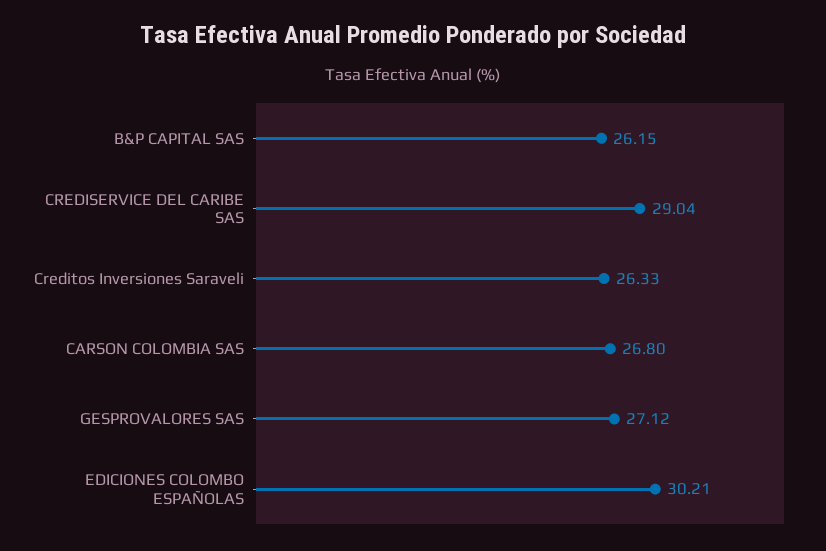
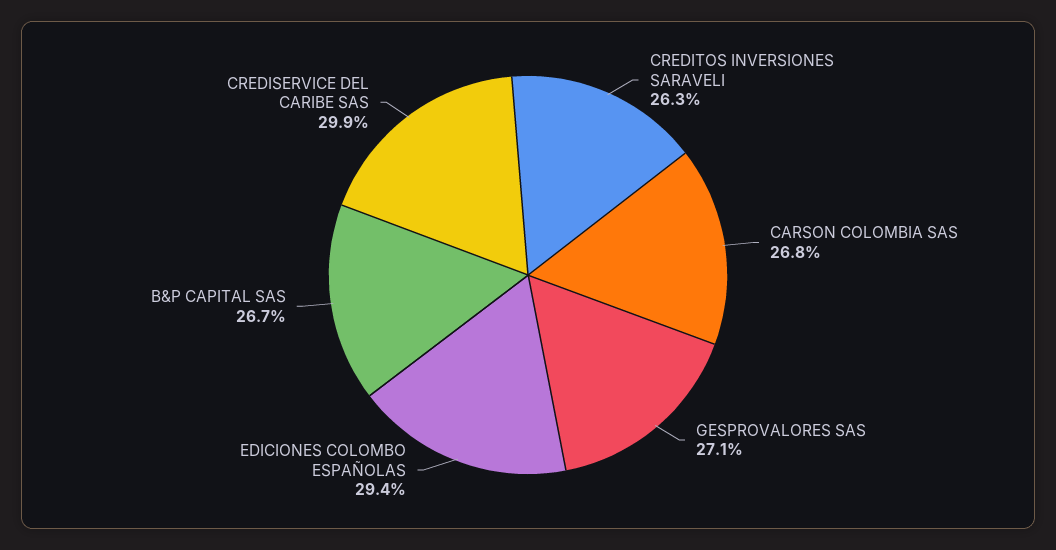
  {
-   "B&P CAPITAL SAS": 26.15,
+   "B&P CAPITAL SAS": 26.7,
-   "CREDISERVICE DEL CARIBE SAS": 29.04,
+   "CREDISERVICE DEL CARIBE SAS": 29.9,
    "Creditos Inversiones Saraveli": 26.33,
    "CARSON COLOMBIA SAS": 26.8,
    "GESPROVALORES SAS": 27.12,
-   "EDICIONES COLOMBO ESPAÑOLAS": 30.21
+   "EDICIONES COLOMBO ESPAÑOLAS": 29.4
  }

